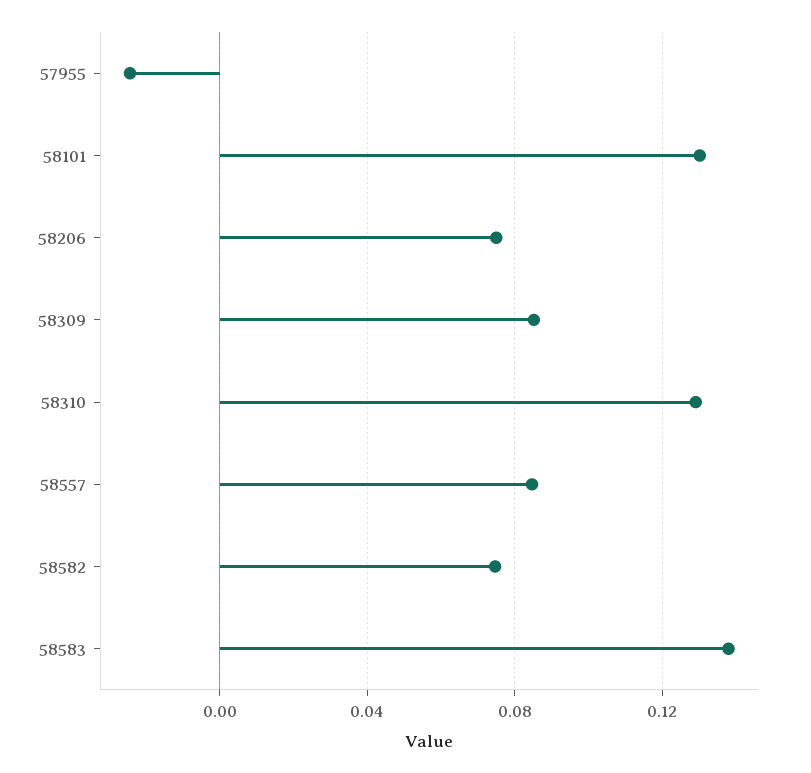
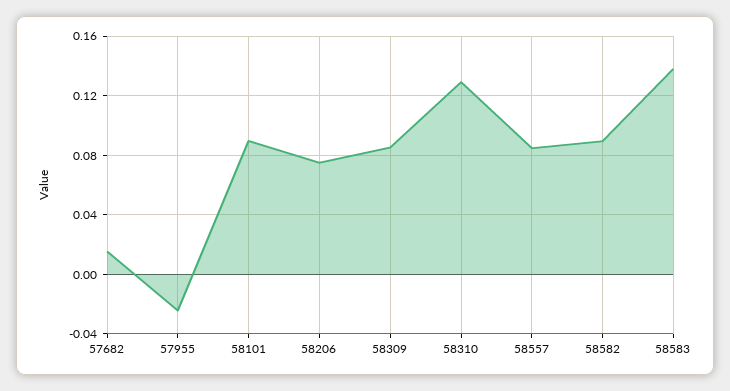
  {
    "57955": -0.025,
-   "58101": 0.13,
+   "58101": 0.09,
    "58206": 0.075,
    "58309": 0.085,
    "58310": 0.13,
    "58557": 0.085,
-   "58582": 0.075,
+   "58582": 0.09,
-   "58583": 0.14
+   "58583": 0.14,
+   "57682": 0.015
  }

